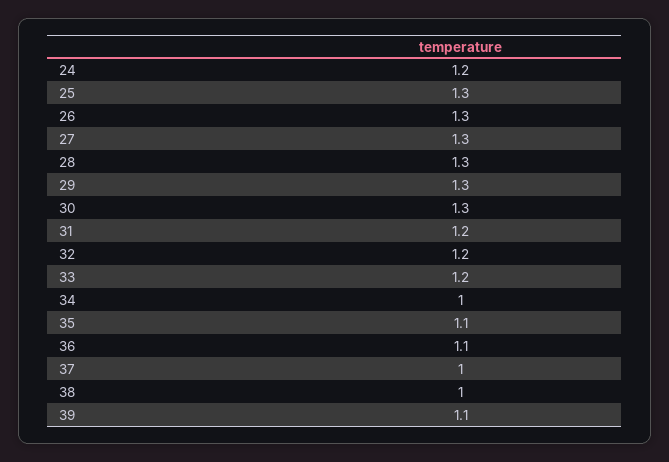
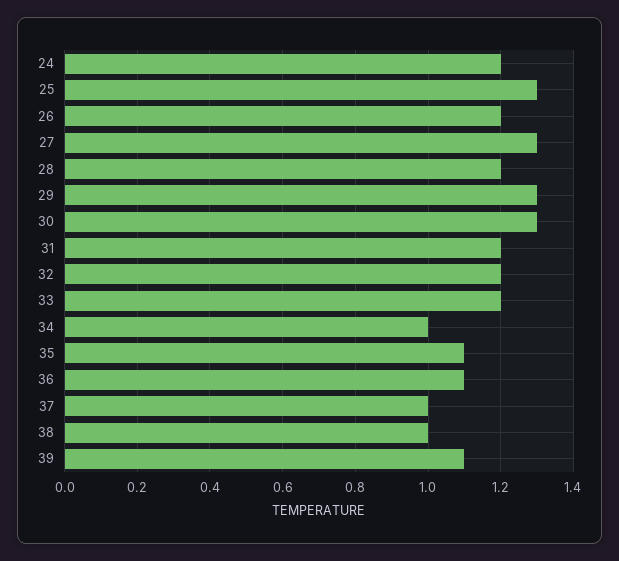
  {
    "24": 1.2,
    "25": 1.3,
-   "26": 1.3,
+   "26": 1.2,
    "27": 1.3,
-   "28": 1.3,
+   "28": 1.2,
    "29": 1.3,
    "30": 1.3,
    "31": 1.2,
    "32": 1.2,
    "33": 1.2,
    "34": 1,
    "35": 1.1,
    "36": 1.1,
    "37": 1,
    "38": 1,
    "39": 1.1
  }

